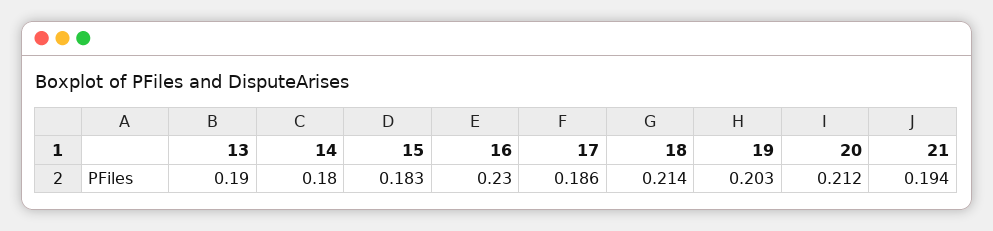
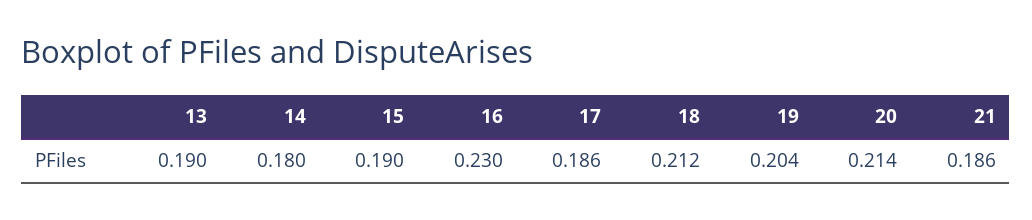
  {
    "13": 0.19,
    "14": 0.18,
-   "15": 0.183,
+   "15": 0.19,
    "16": 0.23,
    "17": 0.186,
-   "18": 0.214,
+   "18": 0.212,
-   "19": 0.203,
+   "19": 0.204,
-   "20": 0.212,
+   "20": 0.214,
-   "21": 0.194
+   "21": 0.186
  }

